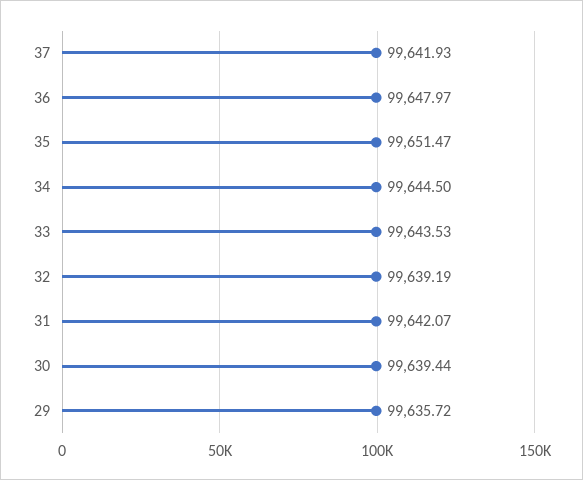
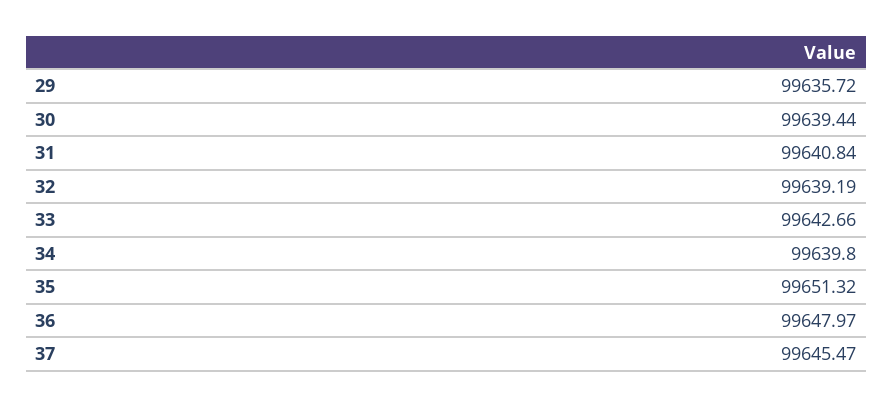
  {
-   "37": 99641.93,
+   "37": 99645.47,
    "36": 99647.97,
-   "35": 99651.47,
+   "35": 99651.32,
-   "34": 99644.5,
+   "34": 99639.8,
-   "33": 99643.53,
+   "33": 99642.66,
    "32": 99639.19,
-   "31": 99642.07,
+   "31": 99640.84,
    "30": 99639.44,
    "29": 99635.72
  }

